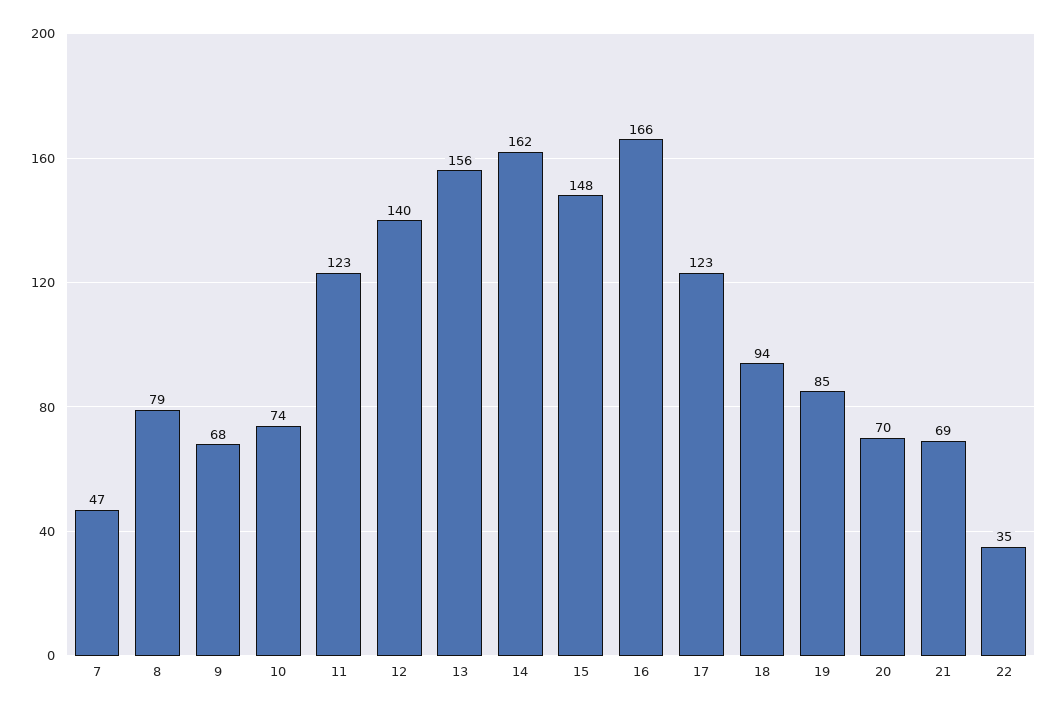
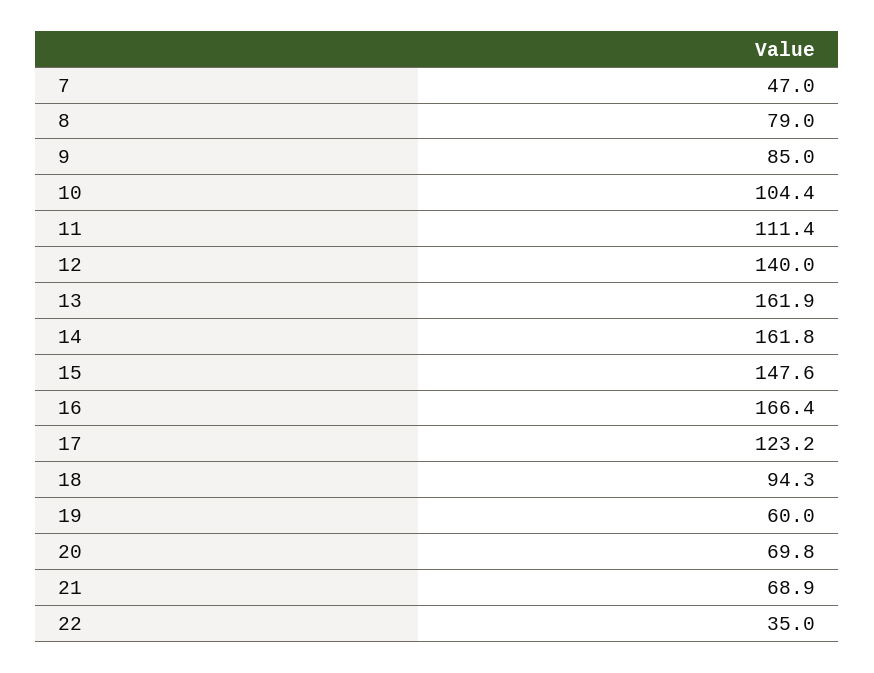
  {
    "7": 47,
    "8": 79,
-   "9": 68,
+   "9": 85,
-   "10": 74,
+   "10": 104.4,
-   "11": 123,
+   "11": 111.4,
    "12": 140,
-   "13": 156,
+   "13": 161.9,
    "14": 161.8,
    "15": 147.6,
    "16": 166.4,
    "17": 123.2,
    "18": 94.3,
-   "19": 85,
+   "19": 60,
    "20": 69.8,
    "21": 68.9,
    "22": 35
  }

